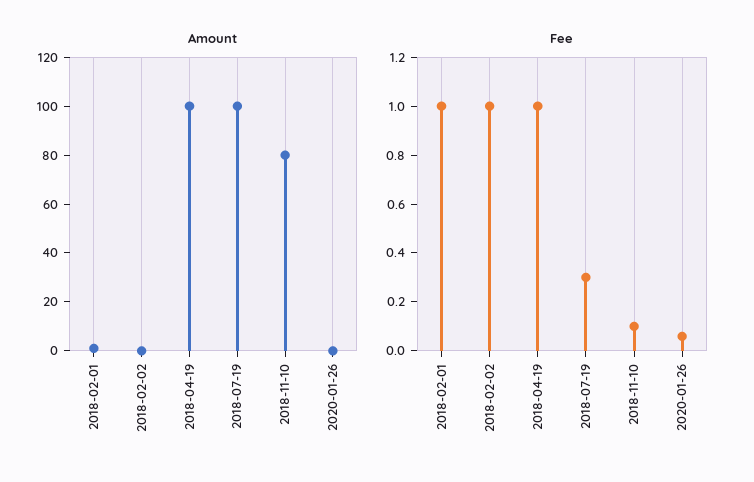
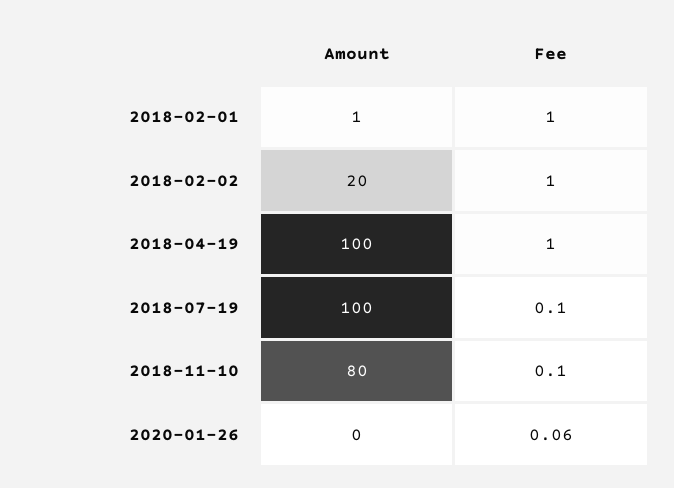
  {
    "Amount": {
      "2018-02-01": 1,
-     "2018-02-02": 0,
+     "2018-02-02": 20,
      "2018-04-19": 100,
      "2018-07-19": 100,
      "2018-11-10": 80,
      "2020-01-26": 0
    },
    "Fee": {
      "2018-02-01": 1,
      "2018-02-02": 1,
      "2018-04-19": 1,
-     "2018-07-19": 0.3,
+     "2018-07-19": 0.1,
      "2018-11-10": 0.1,
      "2020-01-26": 0.06
    }
  }

